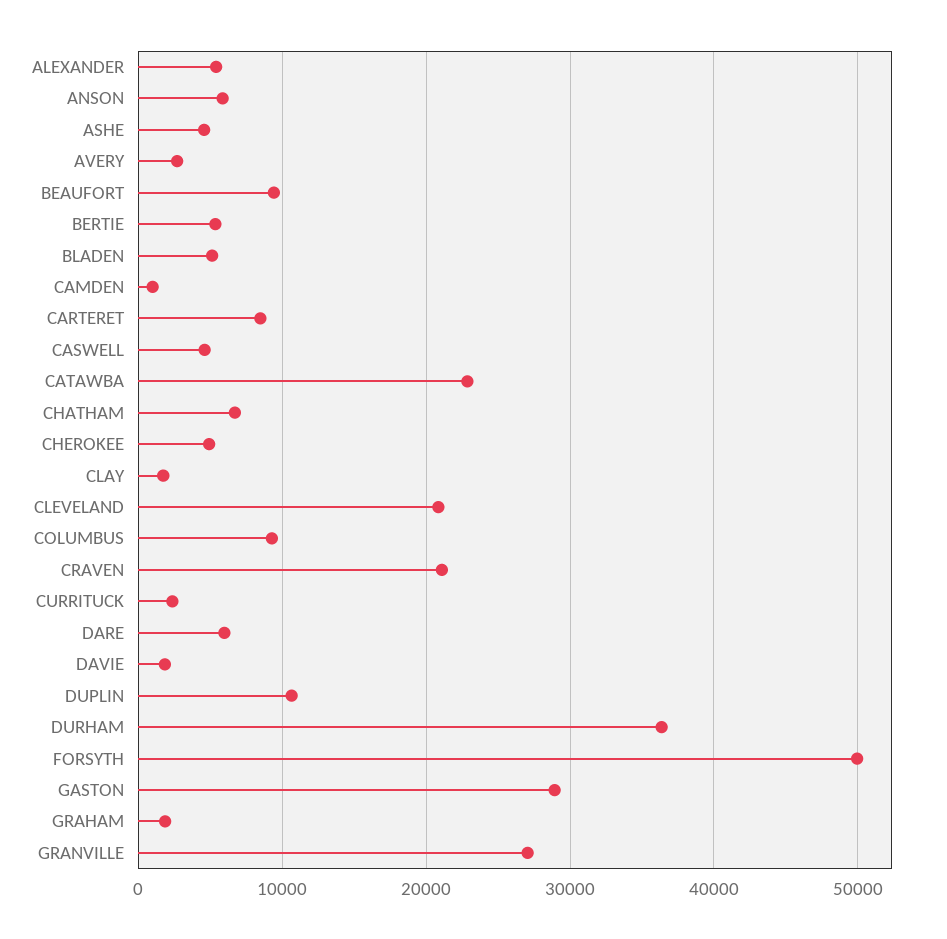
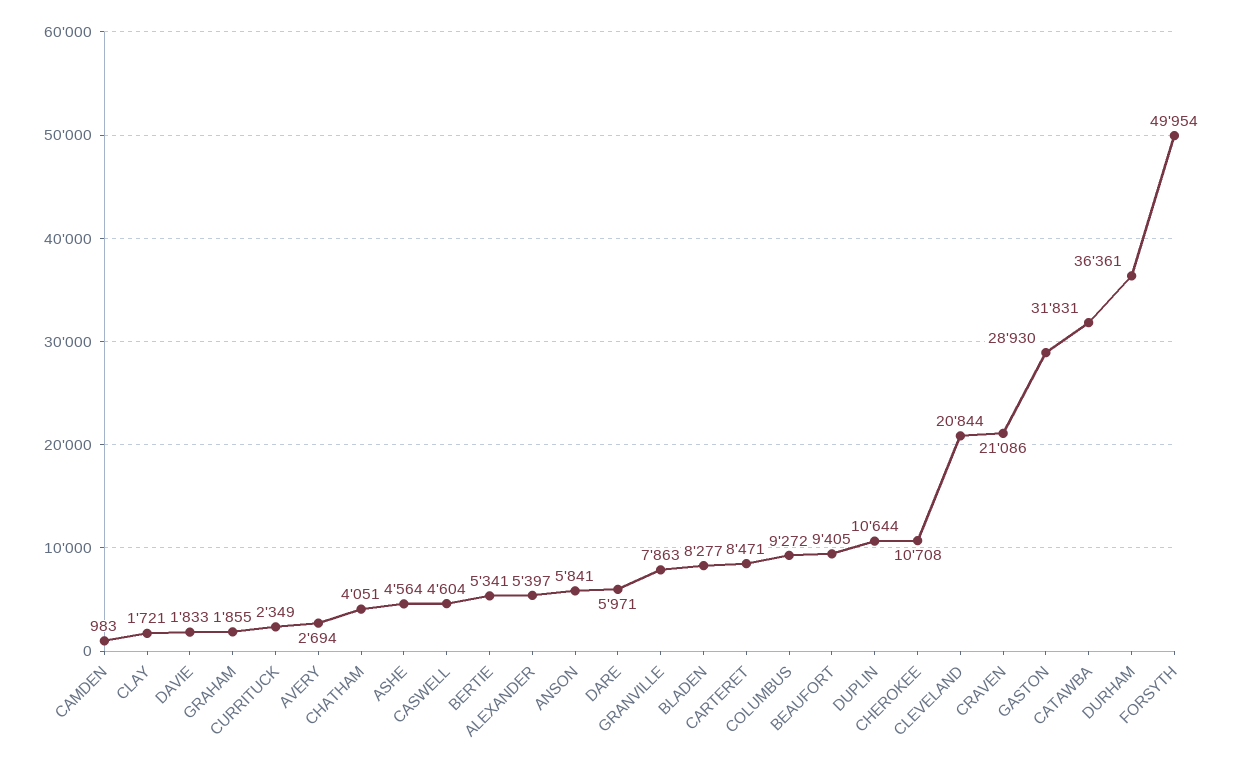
  {
    "ALEXANDER": 5397,
    "ANSON": 5841,
    "ASHE": 4564,
    "AVERY": 2694,
    "BEAUFORT": 9405,
    "BERTIE": 5341,
-   "BLADEN": 5000,
+   "BLADEN": 8277,
    "CAMDEN": 983,
    "CARTERET": 8471,
    "CASWELL": 4604,
-   "CATAWBA": 23000,
+   "CATAWBA": 31831,
-   "CHATHAM": 7000,
+   "CHATHAM": 4051,
-   "CHEROKEE": 5000,
+   "CHEROKEE": 10708,
    "CLAY": 1721,
    "CLEVELAND": 20844,
    "COLUMBUS": 9272,
    "CRAVEN": 21086,
    "CURRITUCK": 2349,
    "DARE": 5971,
    "DAVIE": 1833,
    "DUPLIN": 10644,
    "DURHAM": 36361,
    "FORSYTH": 49954,
    "GASTON": 28930,
    "GRAHAM": 1855,
-   "GRANVILLE": 27000
+   "GRANVILLE": 7863
  }

